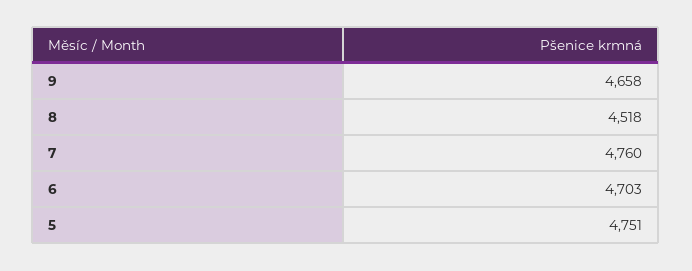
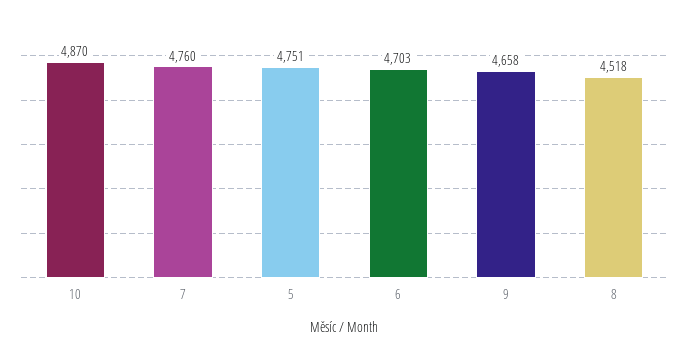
  {
    "9": 4658,
    "8": 4518,
    "7": 4760,
    "6": 4703,
-   "5": 4751
+   "5": 4751,
+   "10": 4870
  }

